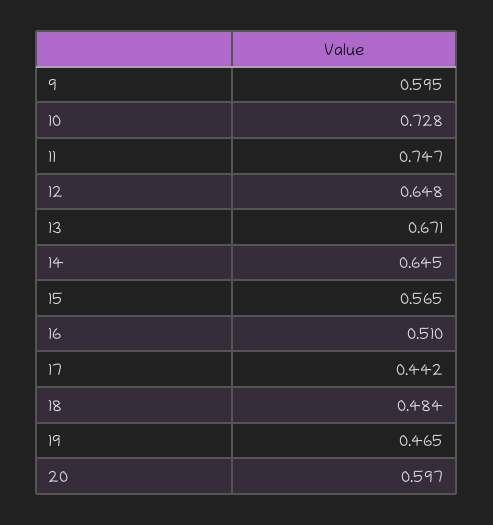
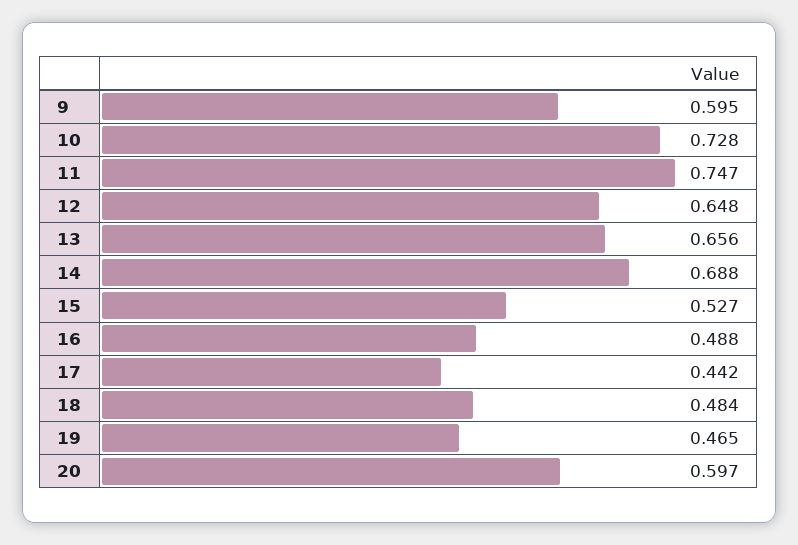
  {
    "9": 0.595,
    "10": 0.728,
    "11": 0.747,
    "12": 0.648,
-   "13": 0.671,
+   "13": 0.656,
-   "14": 0.645,
+   "14": 0.688,
-   "15": 0.565,
+   "15": 0.527,
-   "16": 0.51,
+   "16": 0.488,
    "17": 0.442,
    "18": 0.484,
    "19": 0.465,
    "20": 0.597
  }

